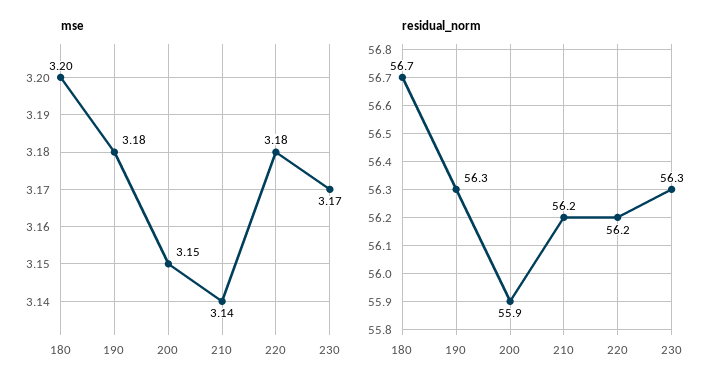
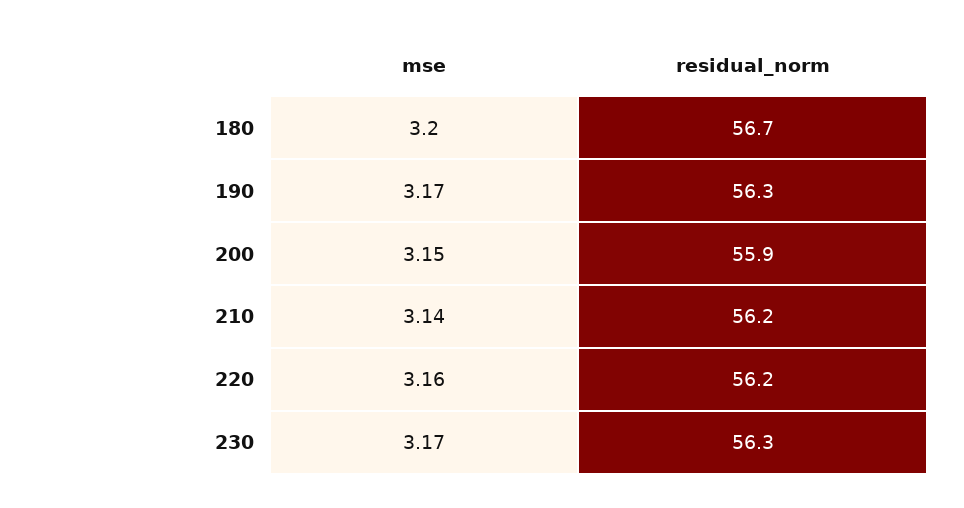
  {
    "mse": {
      "180": 3.2,
-     "190": 3.18,
+     "190": 3.17,
      "200": 3.15,
      "210": 3.14,
-     "220": 3.18,
+     "220": 3.16,
      "230": 3.17
    },
    "residual_norm": {
      "180": 56.7,
      "190": 56.3,
      "200": 55.9,
      "210": 56.2,
      "220": 56.2,
      "230": 56.3
    }
  }

